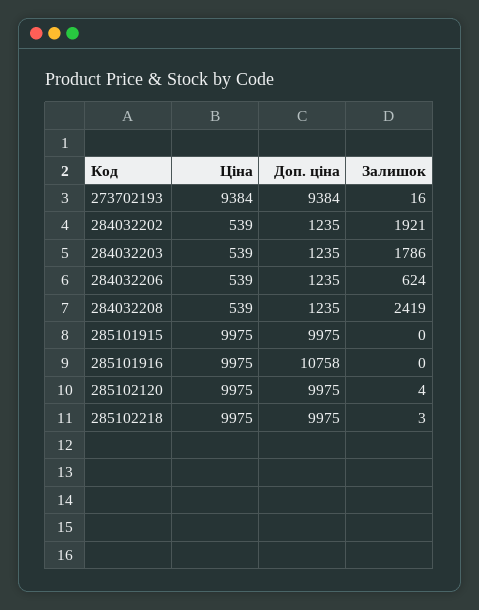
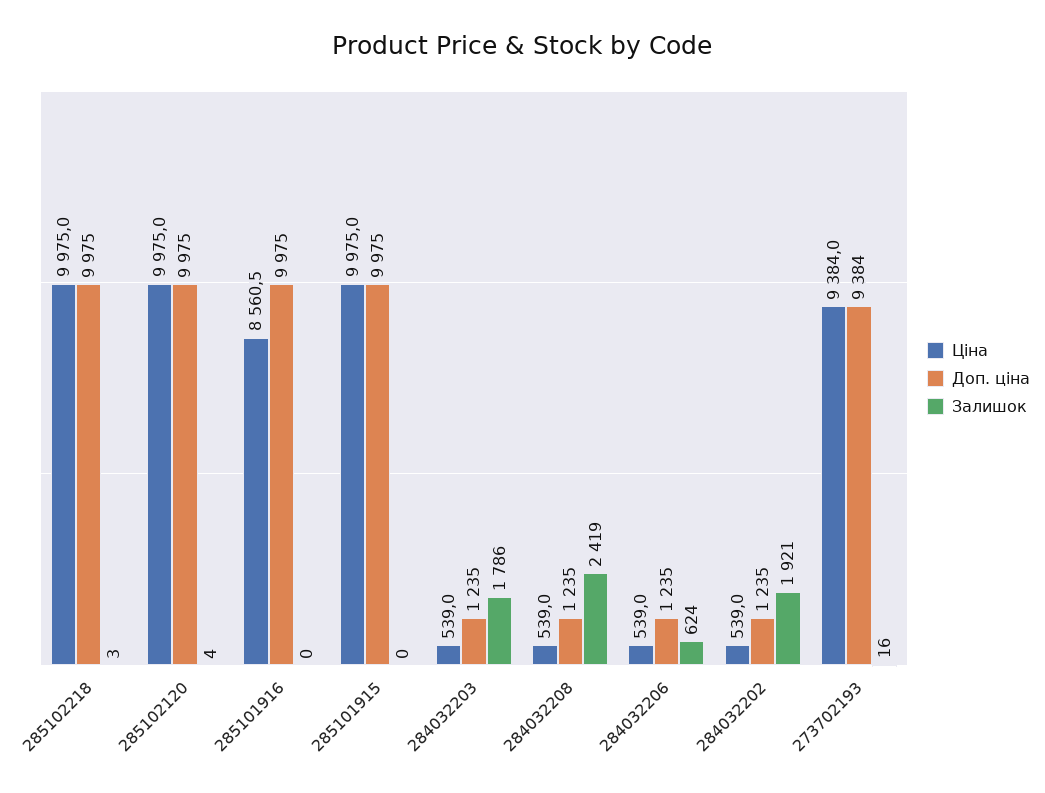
  {
    "Ціна": {
      "273702193": 9384,
      "284032202": 539,
      "284032203": 539,
      "284032206": 539,
      "284032208": 539,
      "285101915": 9975,
-     "285101916": 9975,
+     "285101916": 8560.5,
      "285102120": 9975,
      "285102218": 9975
    },
    "Доп. ціна": {
      "273702193": 9384,
      "284032202": 1235,
      "284032203": 1235,
      "284032206": 1235,
      "284032208": 1235,
      "285101915": 9975,
-     "285101916": 10758,
+     "285101916": 9975,
      "285102120": 9975,
      "285102218": 9975
    },
    "Залишок": {
      "273702193": 16,
      "284032202": 1921,
      "284032203": 1786,
      "284032206": 624,
      "284032208": 2419,
      "285101915": 0,
      "285101916": 0,
      "285102120": 4,
      "285102218": 3
    }
  }

